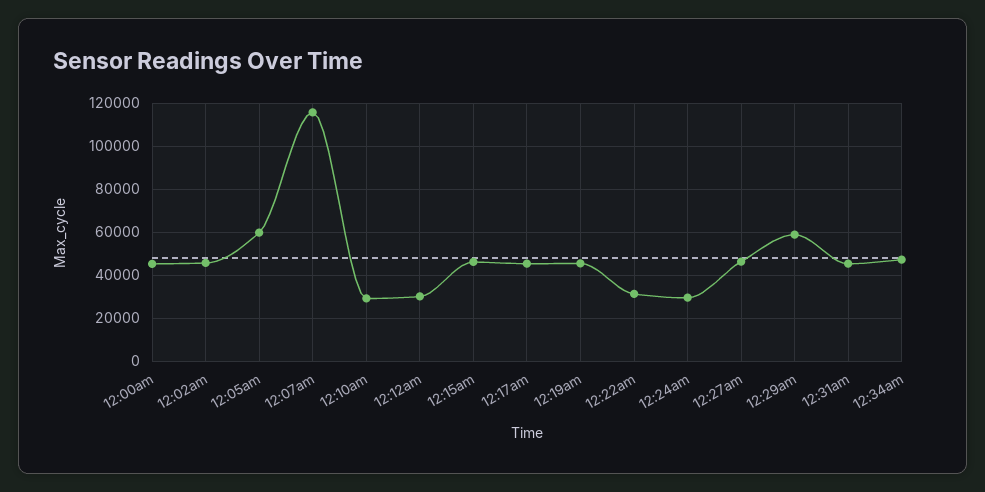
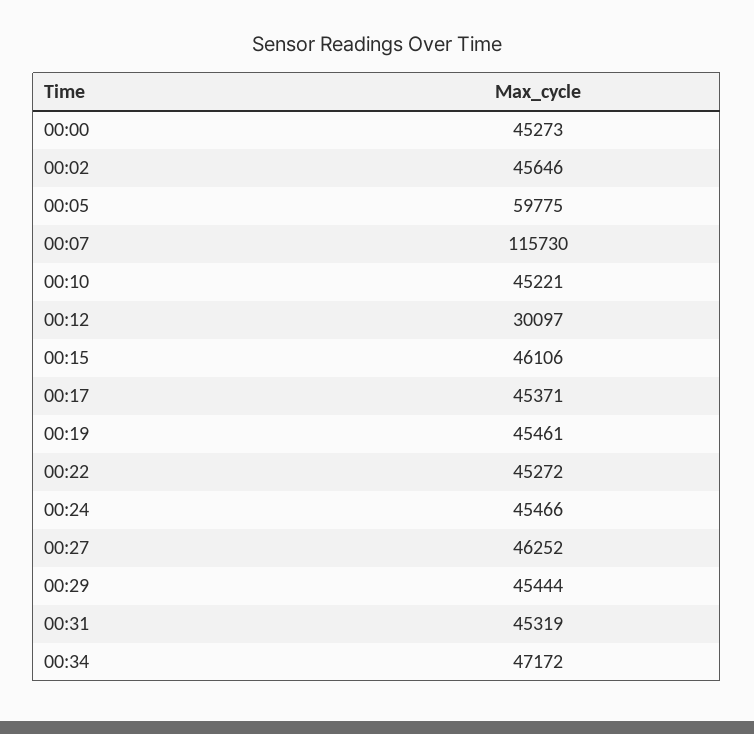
  {
    "12:00am": 45273,
    "12:02am": 45646,
    "12:05am": 59775,
    "12:07am": 115730,
-   "12:10am": 30000,
+   "12:10am": 45221,
    "12:12am": 30097,
    "12:15am": 46106,
    "12:17am": 45371,
    "12:19am": 45461,
-   "12:22am": 30000,
+   "12:22am": 45272,
-   "12:24am": 30000,
+   "12:24am": 45466,
    "12:27am": 46252,
-   "12:29am": 60000,
+   "12:29am": 45444,
    "12:31am": 45319,
    "12:34am": 47172
  }

